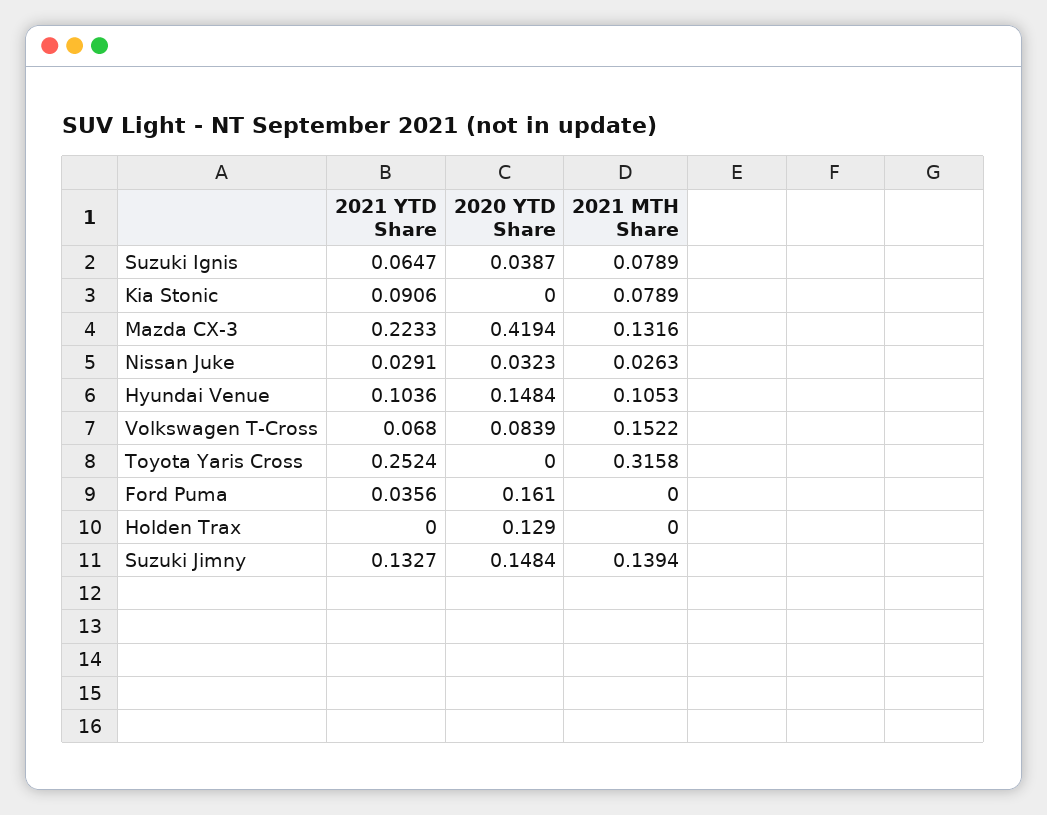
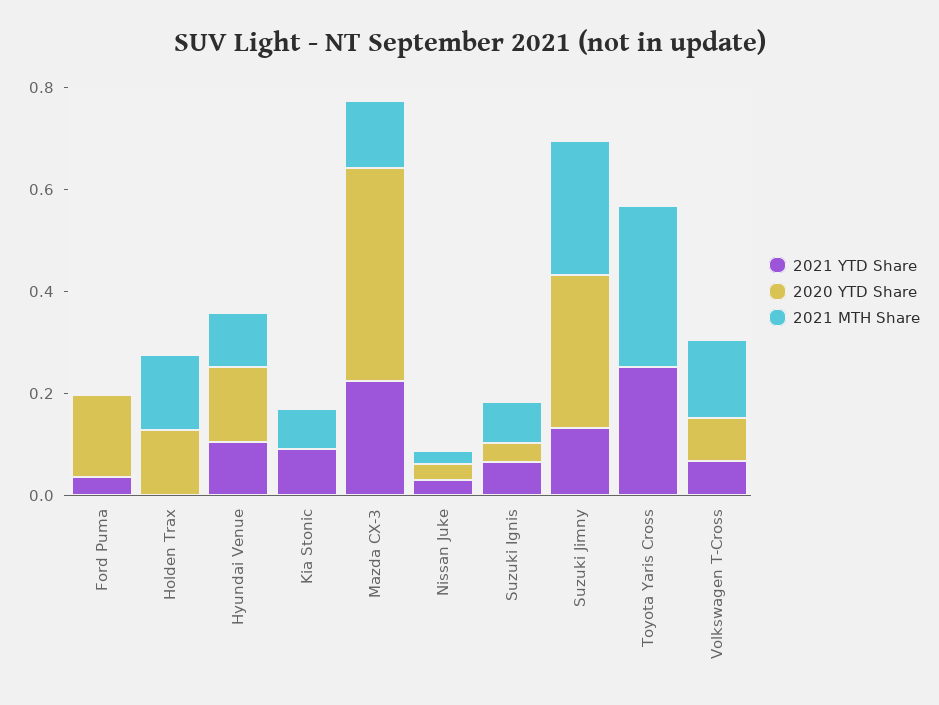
  {
    "2021 YTD Share": {
      "Suzuki Ignis": 0.0647,
      "Kia Stonic": 0.0906,
      "Mazda CX-3": 0.2233,
      "Nissan Juke": 0.0291,
      "Hyundai Venue": 0.1036,
      "Volkswagen T-Cross": 0.068,
      "Toyota Yaris Cross": 0.2524,
      "Ford Puma": 0.0356,
      "Holden Trax": 0,
      "Suzuki Jimny": 0.1327
    },
    "2020 YTD Share": {
      "Suzuki Ignis": 0.0387,
      "Kia Stonic": 0,
      "Mazda CX-3": 0.4194,
      "Nissan Juke": 0.0323,
      "Hyundai Venue": 0.1484,
      "Volkswagen T-Cross": 0.0839,
      "Toyota Yaris Cross": 0,
      "Ford Puma": 0.161,
      "Holden Trax": 0.129,
-     "Suzuki Jimny": 0.1484
+     "Suzuki Jimny": 0.3
    },
    "2021 MTH Share": {
      "Suzuki Ignis": 0.0789,
      "Kia Stonic": 0.0789,
      "Mazda CX-3": 0.1316,
      "Nissan Juke": 0.0263,
      "Hyundai Venue": 0.1053,
      "Volkswagen T-Cross": 0.1522,
      "Toyota Yaris Cross": 0.3158,
      "Ford Puma": 0,
-     "Holden Trax": 0,
+     "Holden Trax": 0.15,
-     "Suzuki Jimny": 0.1394
+     "Suzuki Jimny": 0.25
    }
  }

